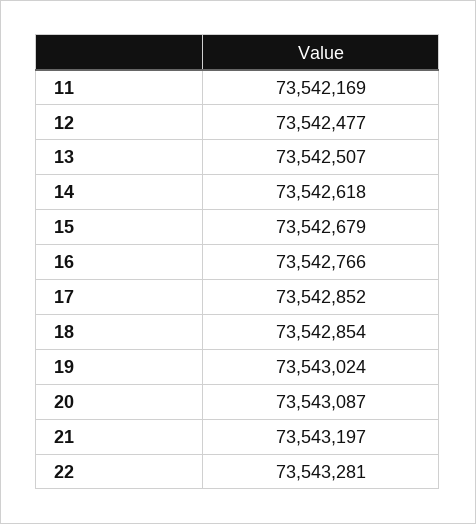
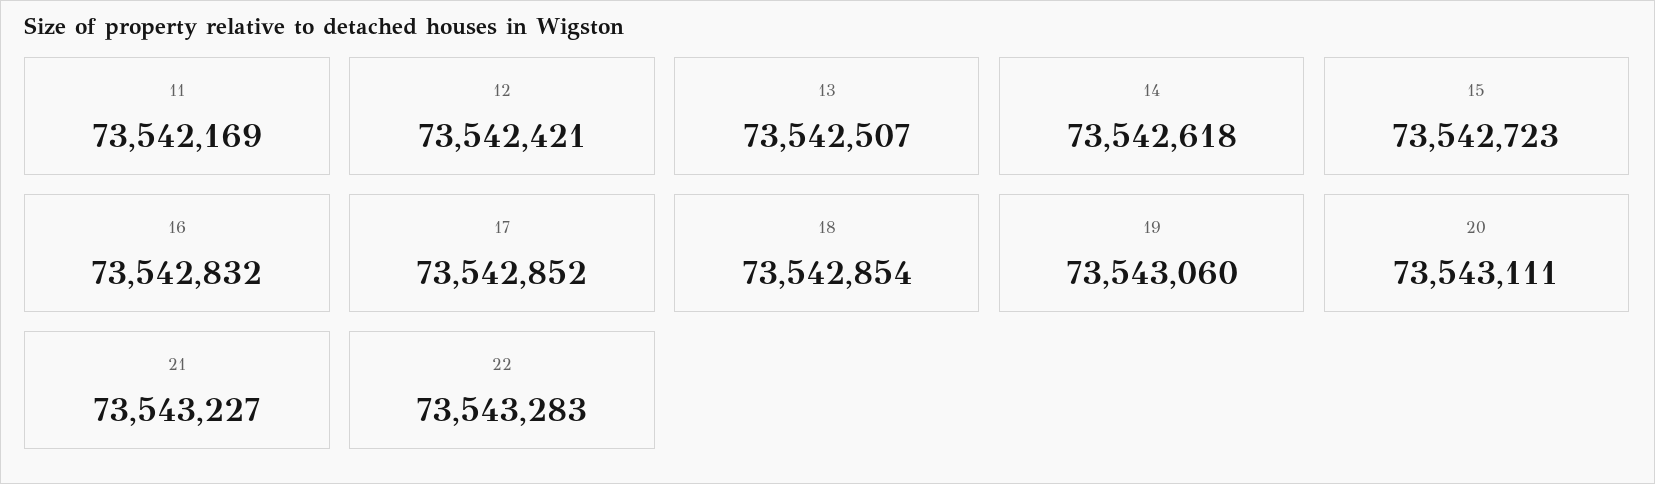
  {
    "11": 73542169,
-   "12": 73542477,
+   "12": 73542421,
    "13": 73542507,
    "14": 73542618,
-   "15": 73542679,
+   "15": 73542723,
-   "16": 73542766,
+   "16": 73542832,
    "17": 73542852,
    "18": 73542854,
-   "19": 73543024,
+   "19": 73543060,
-   "20": 73543087,
+   "20": 73543111,
-   "21": 73543197,
+   "21": 73543227,
-   "22": 73543281
+   "22": 73543283
  }

